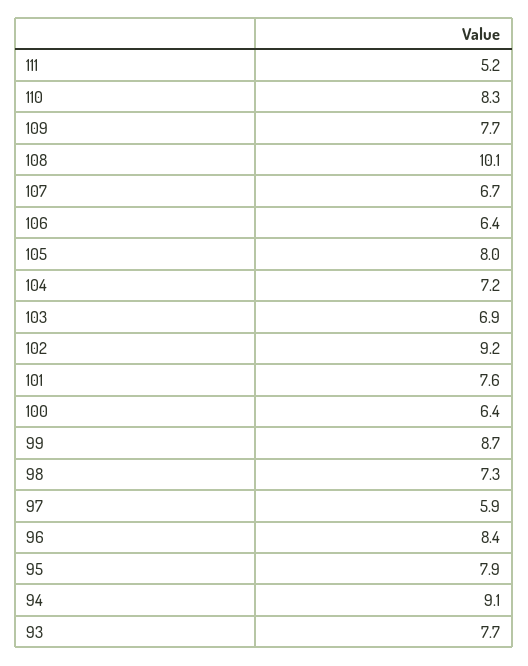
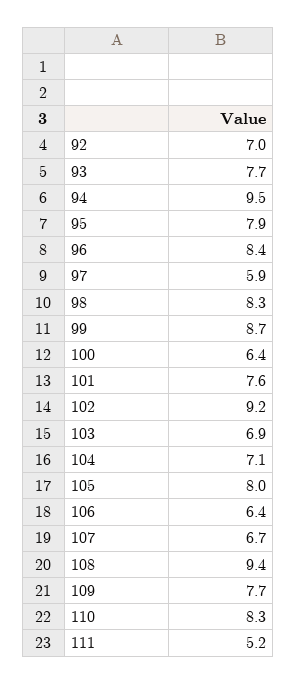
  {
    "111": 5.2,
    "110": 8.3,
    "109": 7.7,
-   "108": 10.1,
+   "108": 9.4,
    "107": 6.7,
    "106": 6.4,
    "105": 8,
-   "104": 7.2,
+   "104": 7.1,
    "103": 6.9,
    "102": 9.2,
    "101": 7.6,
    "100": 6.4,
    "99": 8.7,
-   "98": 7.3,
+   "98": 8.3,
    "97": 5.9,
    "96": 8.4,
    "95": 7.9,
-   "94": 9.1,
+   "94": 9.5,
-   "93": 7.7
+   "93": 7.7,
+   "92": 7
  }

